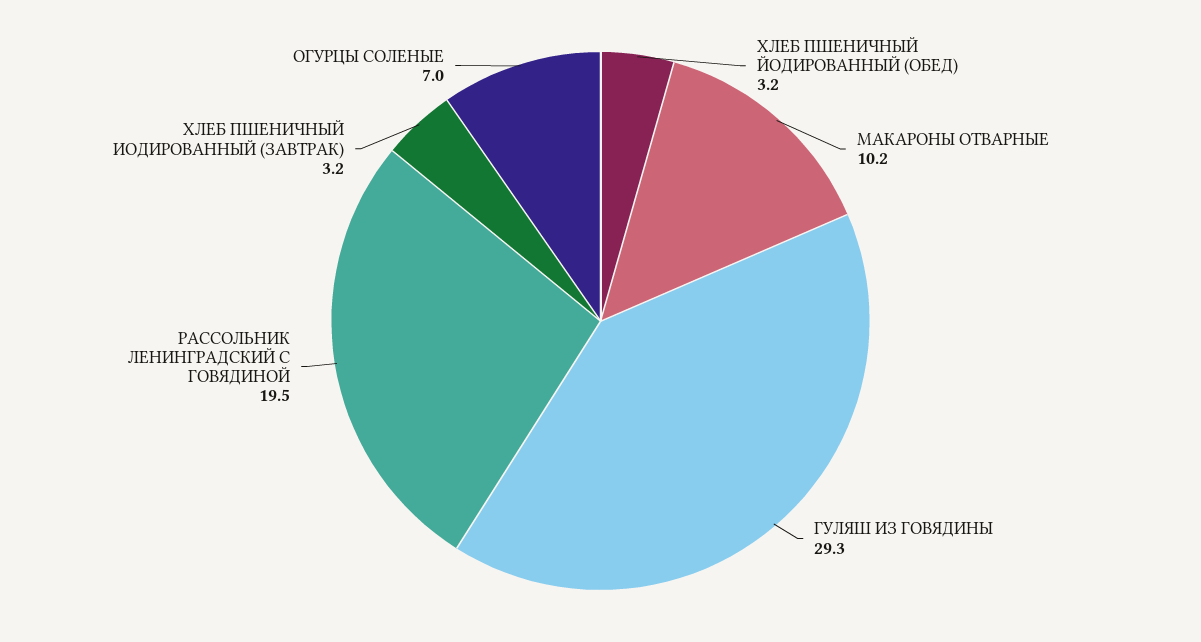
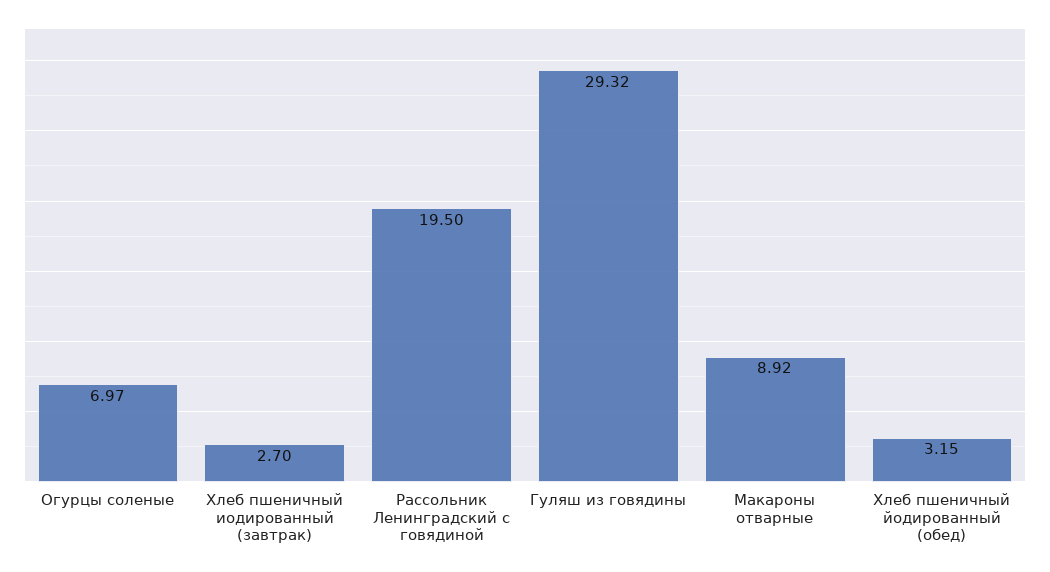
  {
    "ХЛЕБ ПШЕНИЧНЫЙ ЙОДИРОВАННЫЙ (ОБЕД)": 3.15,
-   "МАКАРОНЫ ОТВАРНЫЕ": 10.2,
+   "МАКАРОНЫ ОТВАРНЫЕ": 8.92,
    "ГУЛЯШ ИЗ ГОВЯДИНЫ": 29.32,
    "РАССОЛЬНИК ЛЕНИНГРАДСКИЙ С ГОВЯДИНОЙ": 19.5,
-   "ХЛЕБ ПШЕНИЧНЫЙ ИОДИРОВАННЫЙ (ЗАВТРАК)": 3.2,
+   "ХЛЕБ ПШЕНИЧНЫЙ ИОДИРОВАННЫЙ (ЗАВТРАК)": 2.7,
    "ОГУРЦЫ СОЛЕНЫЕ": 6.97
  }

